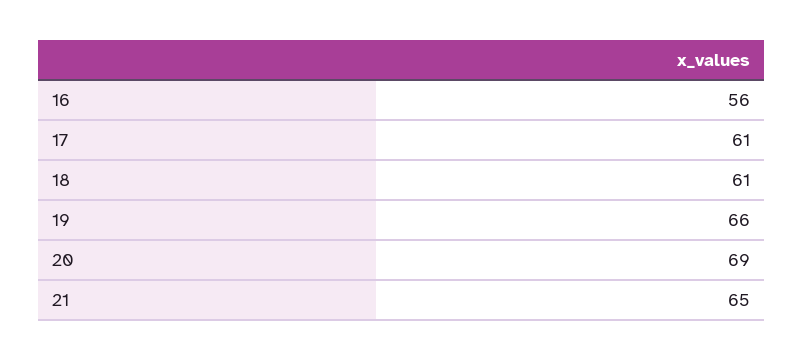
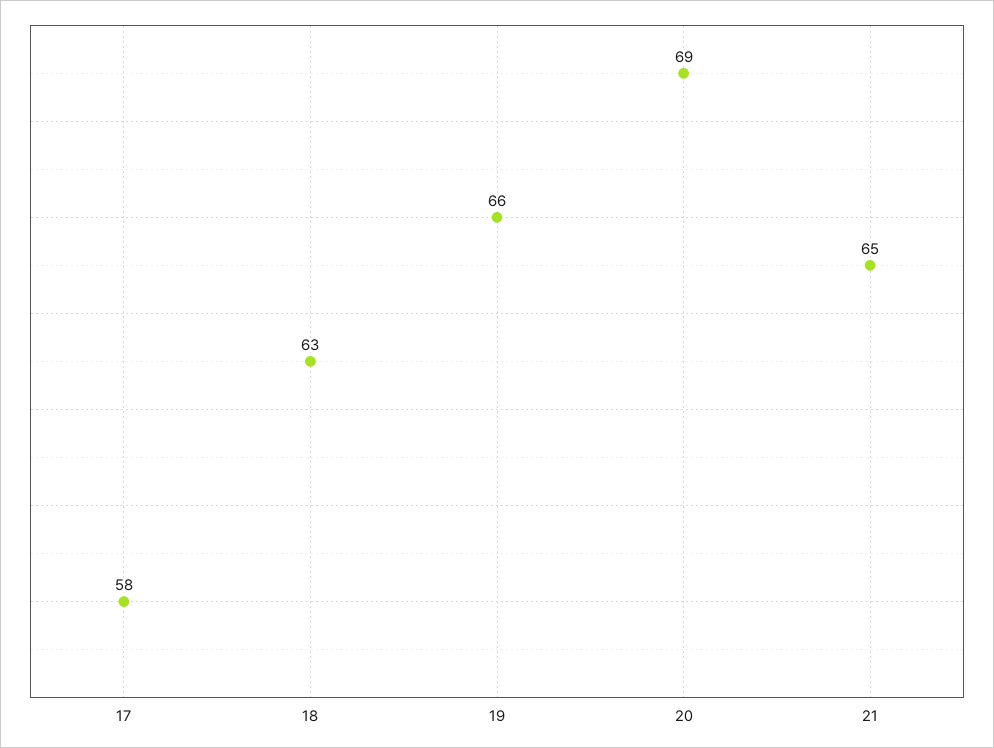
  {
-   "16": 56,
-   "17": 61,
+   "17": 58,
-   "18": 61,
+   "18": 63,
    "19": 66,
    "20": 69,
    "21": 65
  }

